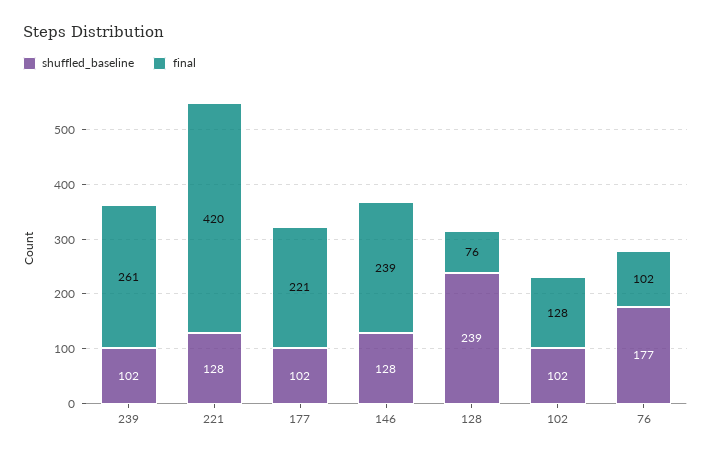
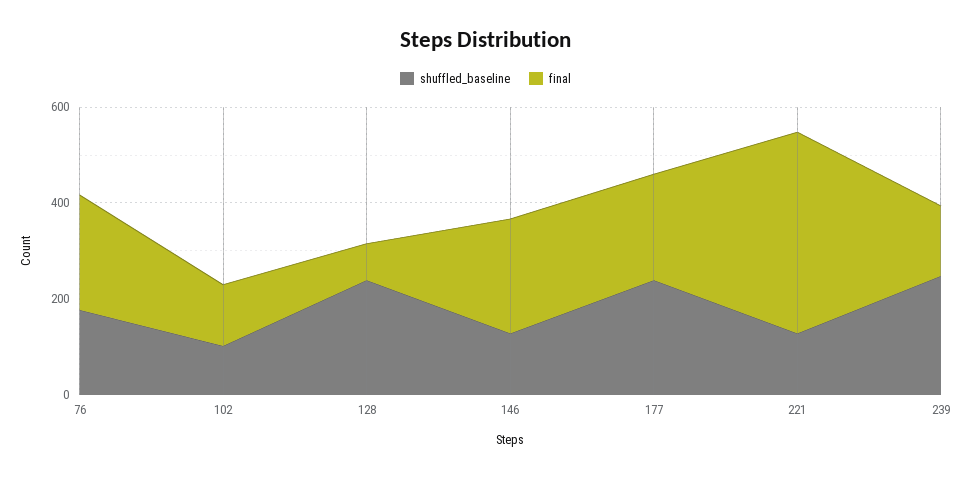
  {
    "shuffled_baseline": {
-     "239": 102,
+     "239": 250,
      "221": 128,
-     "177": 102,
+     "177": 250,
      "146": 128,
      "128": 239,
      "102": 102,
      "76": 177
    },
    "final": {
-     "239": 261,
+     "239": 150,
      "221": 420,
      "177": 221,
      "146": 239,
      "128": 76,
      "102": 128,
-     "76": 102
+     "76": 250
    }
  }

